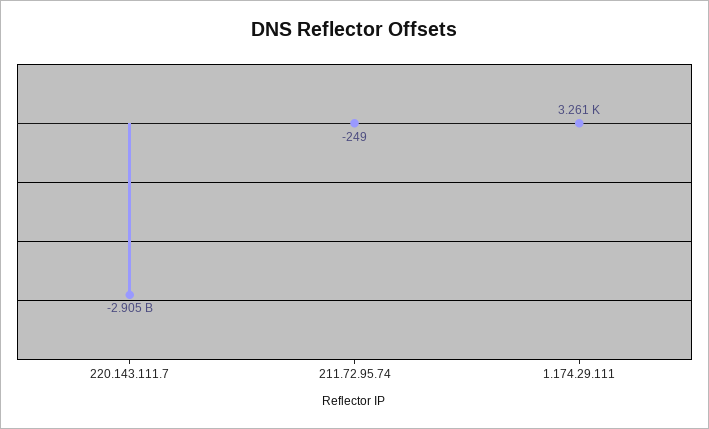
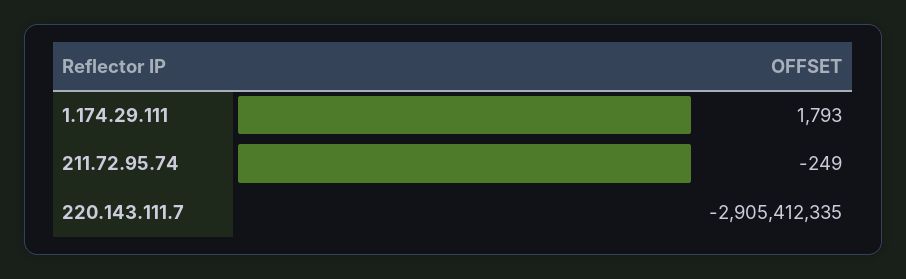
  {
    "220.143.111.7": -2905412335,
    "211.72.95.74": -249,
-   "1.174.29.111": 3261
+   "1.174.29.111": 1793
  }

